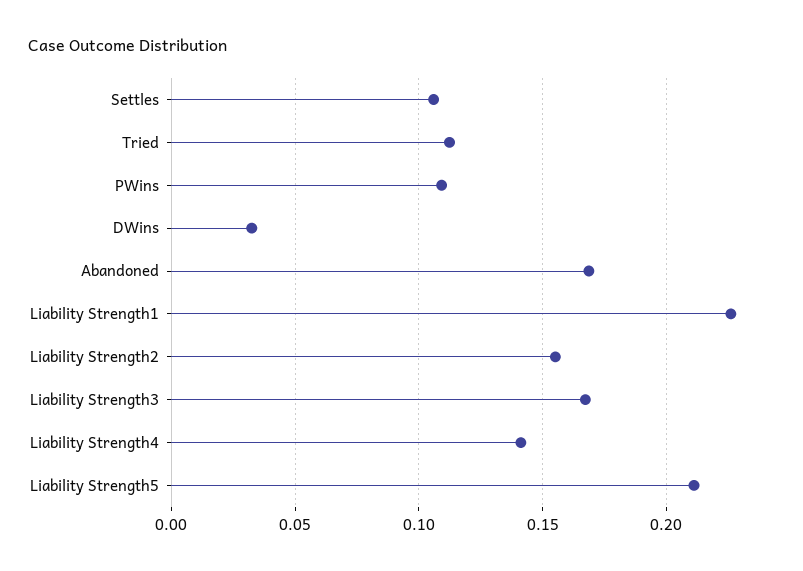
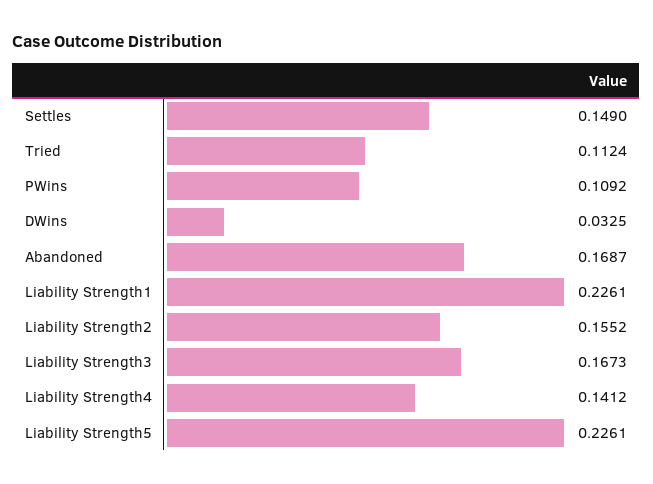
  {
-   "Settles": 0.105,
+   "Settles": 0.149,
    "Tried": 0.1124,
    "PWins": 0.1092,
    "DWins": 0.0325,
    "Abandoned": 0.1687,
    "Liability Strength1": 0.2261,
    "Liability Strength2": 0.1552,
    "Liability Strength3": 0.1673,
    "Liability Strength4": 0.1412,
-   "Liability Strength5": 0.21
+   "Liability Strength5": 0.2261
  }

